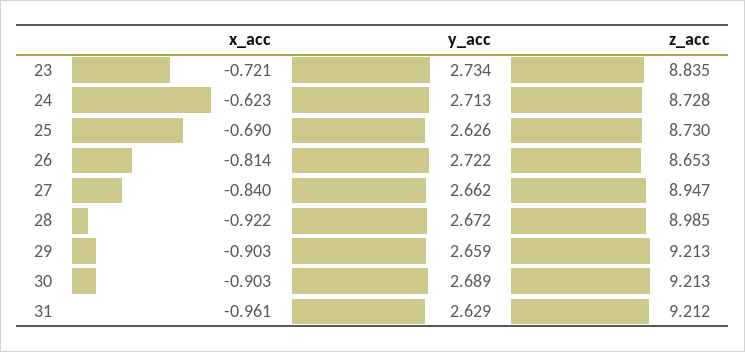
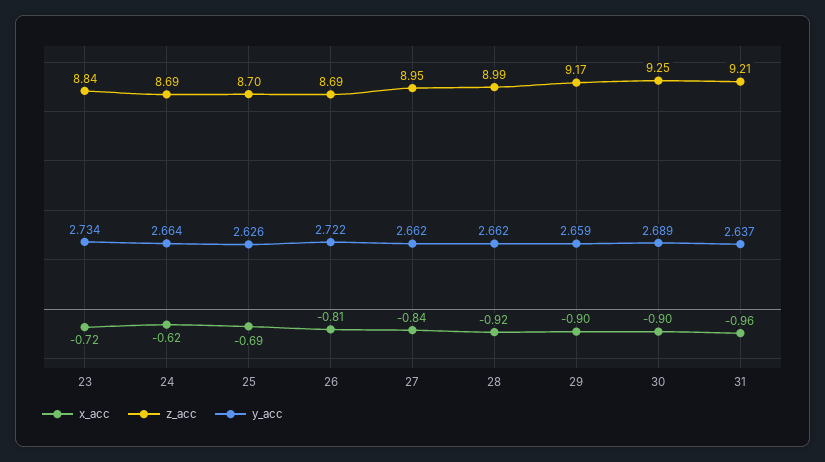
  {
    "x_acc": {
      "23": -0.721,
      "24": -0.623,
      "25": -0.69,
      "26": -0.814,
      "27": -0.84,
      "28": -0.922,
      "29": -0.903,
      "30": -0.903,
      "31": -0.961
    },
    "y_acc": {
      "23": 2.734,
-     "24": 2.713,
+     "24": 2.664,
      "25": 2.626,
      "26": 2.722,
      "27": 2.662,
-     "28": 2.672,
+     "28": 2.662,
      "29": 2.659,
      "30": 2.689,
-     "31": 2.629
+     "31": 2.637
    },
    "z_acc": {
      "23": 8.835,
-     "24": 8.728,
+     "24": 8.69,
-     "25": 8.73,
+     "25": 8.7,
-     "26": 8.653,
+     "26": 8.69,
      "27": 8.947,
      "28": 8.985,
-     "29": 9.213,
+     "29": 9.17,
-     "30": 9.213,
+     "30": 9.25,
      "31": 9.212
    }
  }

